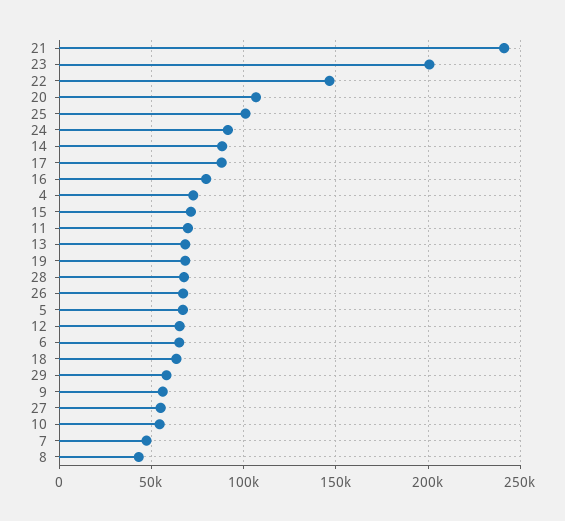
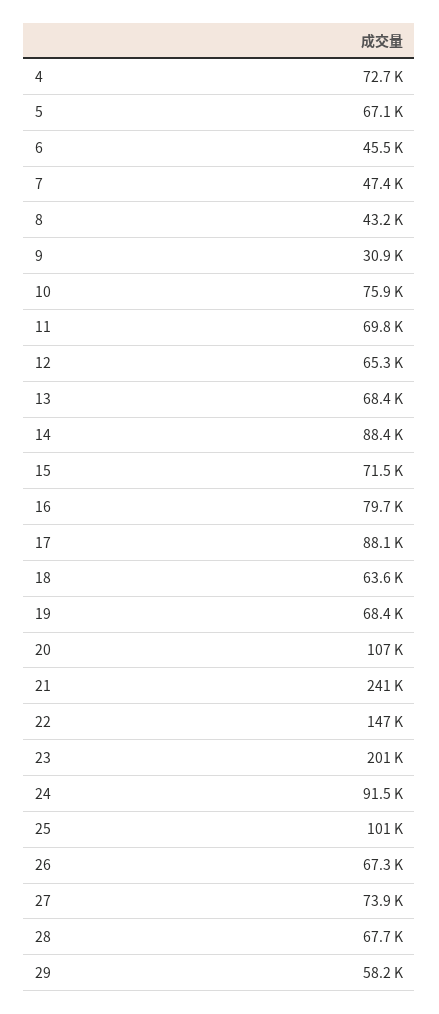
  {
    "21": 241000,
    "23": 201000,
    "22": 147000,
    "20": 107000,
    "25": 101000,
    "24": 91500,
    "14": 88400,
    "17": 88100,
    "16": 79700,
    "4": 72700,
    "15": 71500,
    "11": 69800,
    "13": 68400,
    "19": 68400,
    "28": 67700,
    "26": 67300,
    "5": 67100,
    "12": 65300,
-   "6": 65000,
+   "6": 45500,
    "18": 63600,
    "29": 58200,
-   "9": 55000,
+   "9": 30900,
-   "27": 55000,
+   "27": 73900,
-   "10": 55000,
+   "10": 75900,
    "7": 47400,
    "8": 43200
  }

